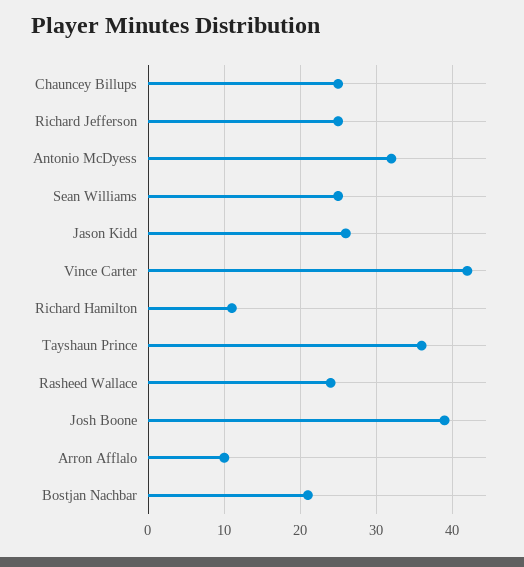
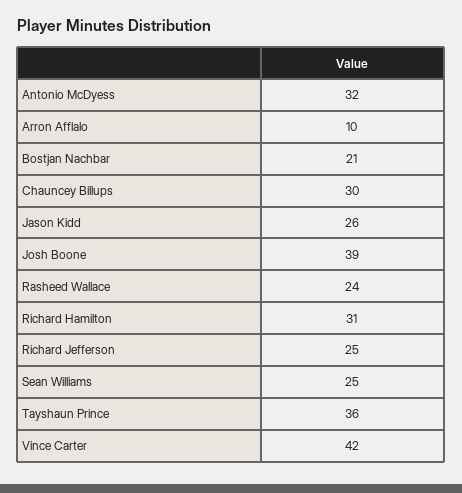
  {
-   "Chauncey Billups": 25,
+   "Chauncey Billups": 30,
    "Richard Jefferson": 25,
    "Antonio McDyess": 32,
    "Sean Williams": 25,
    "Jason Kidd": 26,
    "Vince Carter": 42,
-   "Richard Hamilton": 11,
+   "Richard Hamilton": 31,
    "Tayshaun Prince": 36,
    "Rasheed Wallace": 24,
    "Josh Boone": 39,
    "Arron Afflalo": 10,
    "Bostjan Nachbar": 21
  }

